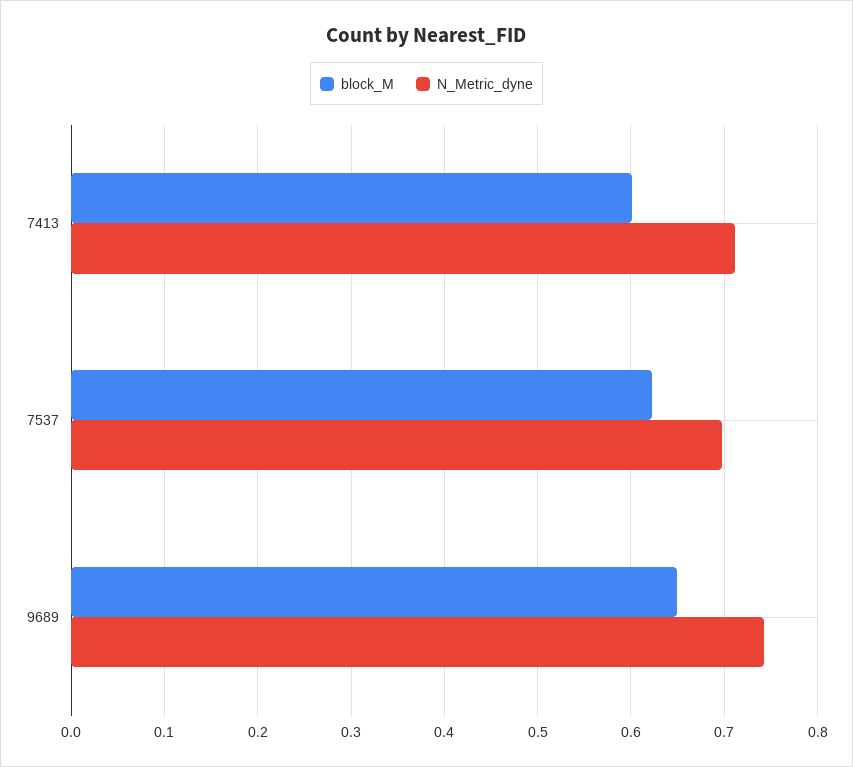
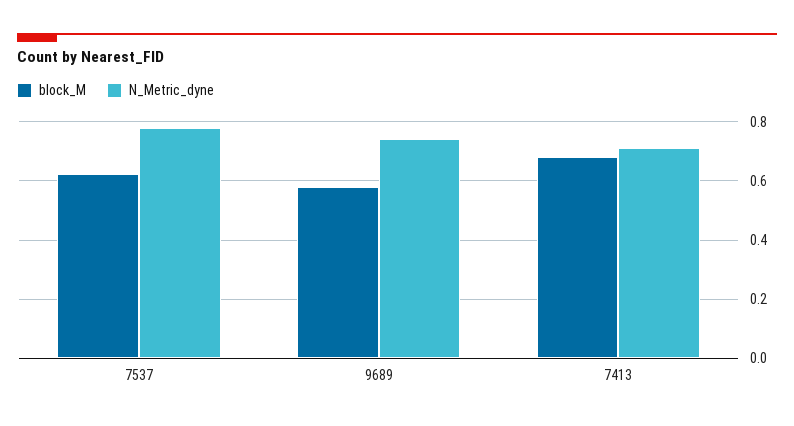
  {
    "block_M": {
-     "7413": 0.6,
+     "7413": 0.675,
      "7537": 0.62,
-     "9689": 0.65
+     "9689": 0.575
    },
    "N_Metric_dyne": {
      "7413": 0.71,
-     "7537": 0.7,
+     "7537": 0.775,
      "9689": 0.74
    }
  }

